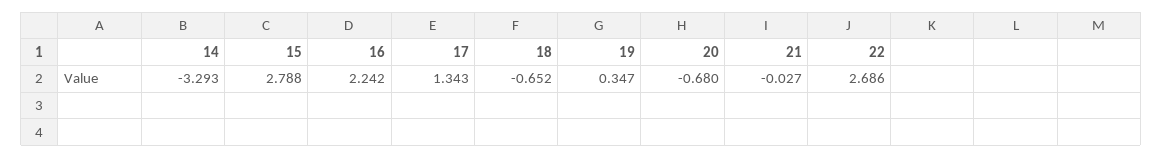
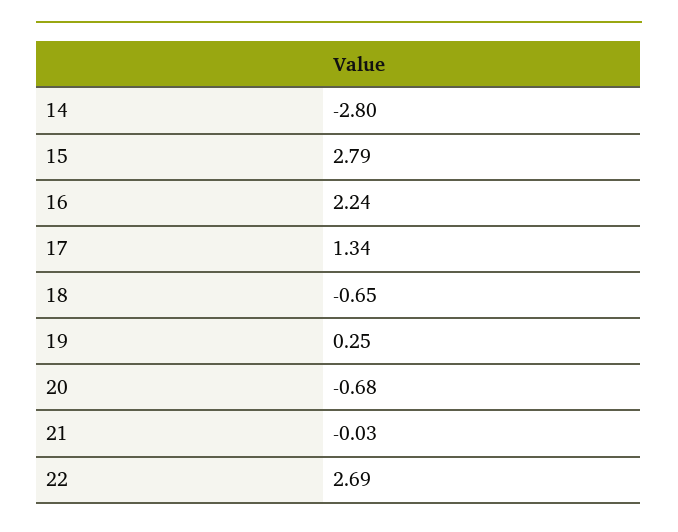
  {
-   "14": -3.293,
+   "14": -2.8,
    "15": 2.788,
    "16": 2.242,
    "17": 1.343,
    "18": -0.652,
-   "19": 0.347,
+   "19": 0.25,
    "20": -0.68,
    "21": -0.027,
    "22": 2.686
  }

